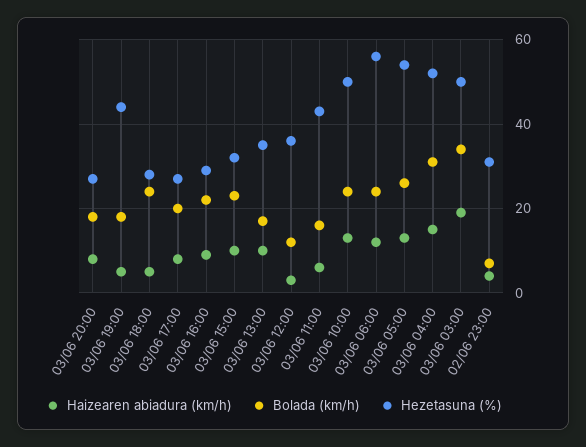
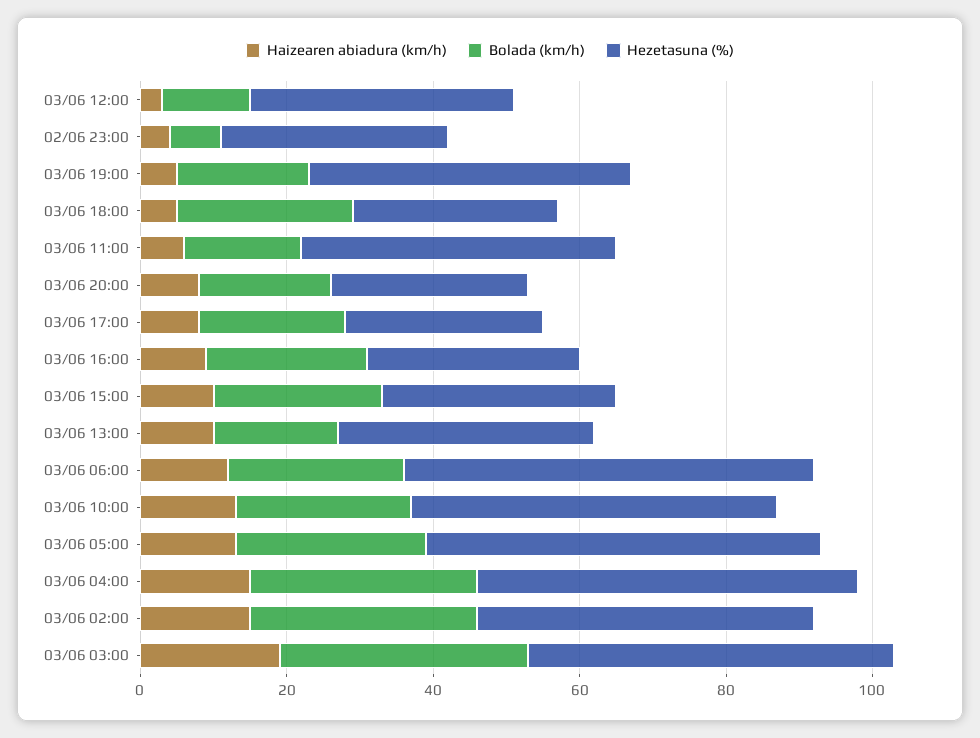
  {
    "Haizearen abiadura (km/h)": {
      "03/06 20:00": 10,
      "03/06 19:00": 5,
      "03/06 18:00": 5,
      "03/06 17:00": 10,
      "03/06 16:00": 10,
      "03/06 15:00": 10,
      "03/06 13:00": 10,
      "03/06 12:00": 5,
      "03/06 11:00": 5,
      "03/06 10:00": 15,
      "03/06 06:00": 10,
      "03/06 05:00": 15,
      "03/06 04:00": 15,
      "03/06 03:00": 20,
-     "02/06 23:00": 5
+     "02/06 23:00": 5,
+     "03/06 02:00": 15
    },
    "Bolada (km/h)": {
      "03/06 20:00": 20,
      "03/06 19:00": 20,
      "03/06 18:00": 25,
      "03/06 17:00": 20,
      "03/06 16:00": 20,
      "03/06 15:00": 25,
      "03/06 13:00": 15,
      "03/06 12:00": 10,
      "03/06 11:00": 15,
      "03/06 10:00": 25,
      "03/06 06:00": 25,
      "03/06 05:00": 25,
      "03/06 04:00": 30,
      "03/06 03:00": 35,
-     "02/06 23:00": 5
+     "02/06 23:00": 5,
+     "03/06 02:00": 30
    },
    "Hezetasuna (%)": {
      "03/06 20:00": 25,
      "03/06 19:00": 45,
      "03/06 18:00": 30,
      "03/06 17:00": 25,
      "03/06 16:00": 30,
      "03/06 15:00": 30,
      "03/06 13:00": 35,
      "03/06 12:00": 35,
      "03/06 11:00": 45,
      "03/06 10:00": 50,
      "03/06 06:00": 55,
      "03/06 05:00": 55,
      "03/06 04:00": 50,
      "03/06 03:00": 50,
-     "02/06 23:00": 30
+     "02/06 23:00": 30,
+     "03/06 02:00": 45
    }
  }

